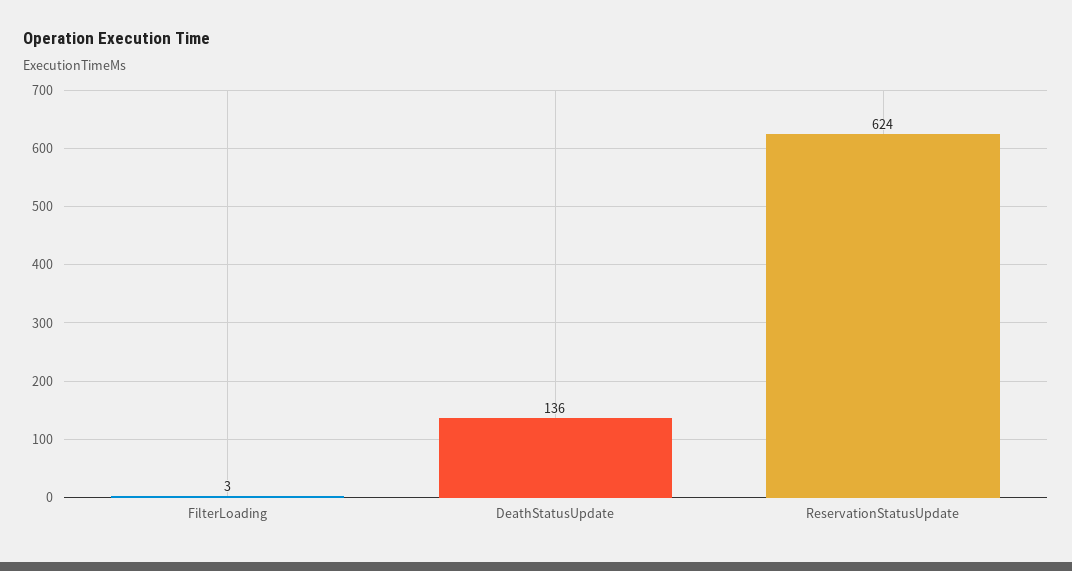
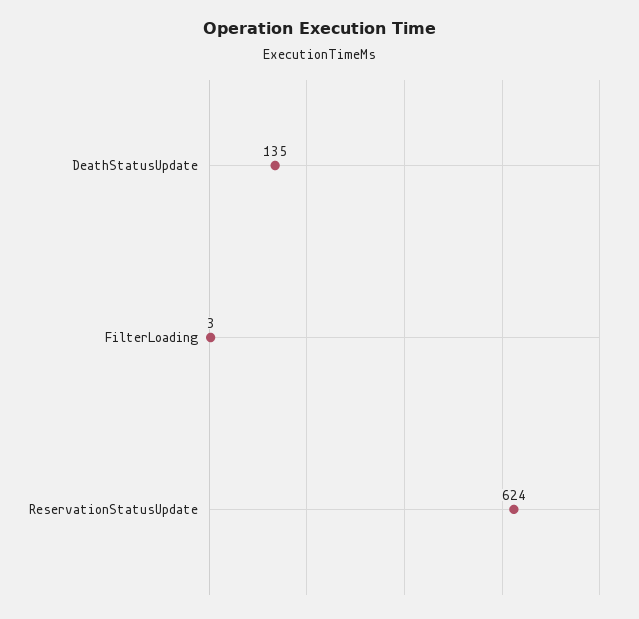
  {
    "FilterLoading": 3,
-   "DeathStatusUpdate": 136,
+   "DeathStatusUpdate": 135,
    "ReservationStatusUpdate": 624
  }

